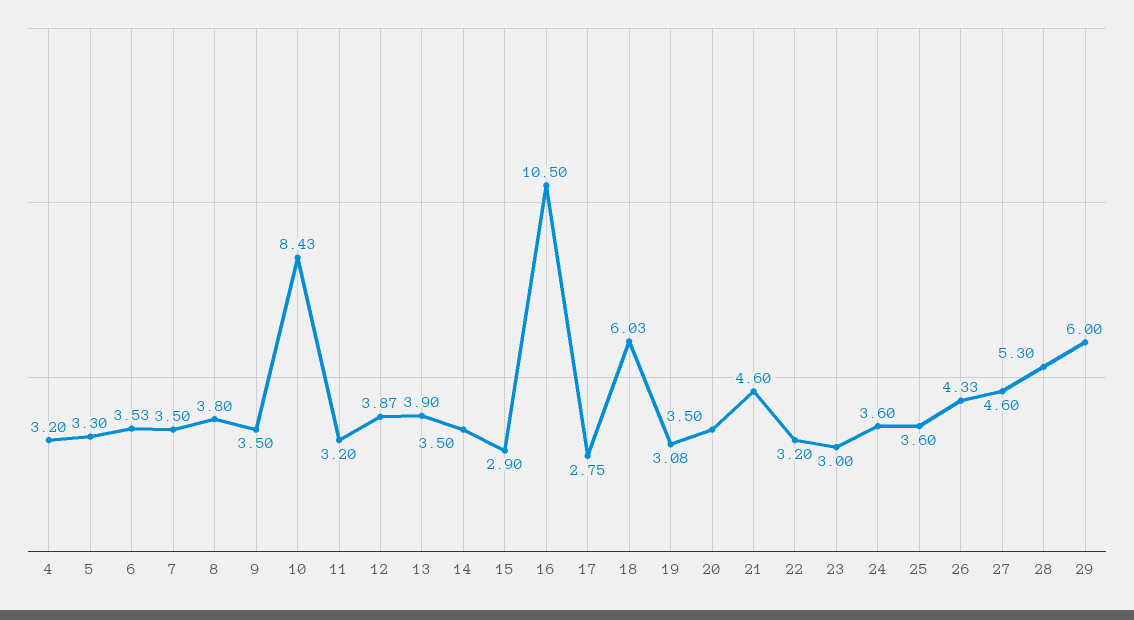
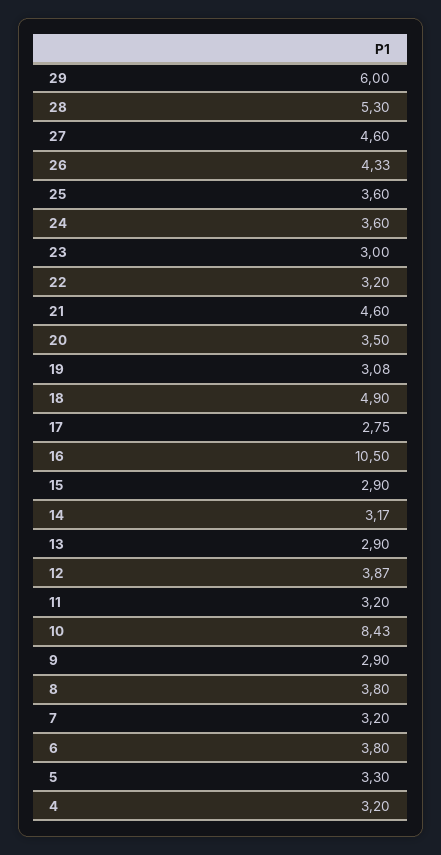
  {
    "4": 3.2,
    "5": 3.3,
-   "6": 3.53,
+   "6": 3.8,
-   "7": 3.5,
+   "7": 3.2,
    "8": 3.8,
-   "9": 3.5,
+   "9": 2.9,
    "10": 8.43,
    "11": 3.2,
    "12": 3.87,
-   "13": 3.9,
+   "13": 2.9,
-   "14": 3.5,
+   "14": 3.17,
    "15": 2.9,
    "16": 10.5,
    "17": 2.75,
-   "18": 6.03,
+   "18": 4.9,
    "19": 3.08,
    "20": 3.5,
    "21": 4.6,
    "22": 3.2,
    "23": 3,
    "24": 3.6,
    "25": 3.6,
    "26": 4.33,
    "27": 4.6,
    "28": 5.3,
    "29": 6
  }

